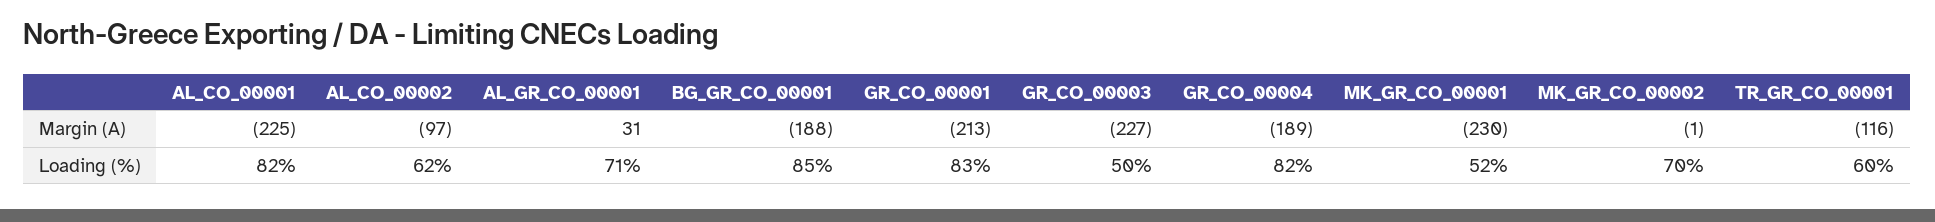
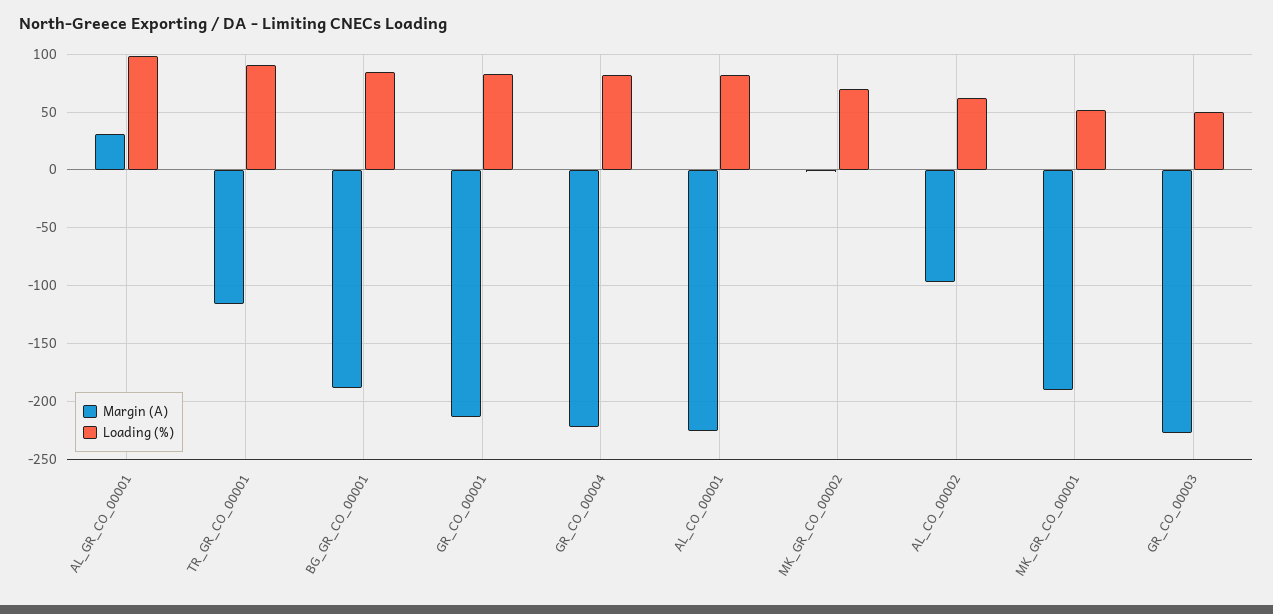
  {
    "Margin (A)": {
      "AL_CO_00001": -225,
      "AL_CO_00002": -97,
      "AL_GR_CO_00001": 31,
      "BG_GR_CO_00001": -188,
      "GR_CO_00001": -213,
      "GR_CO_00003": -227,
-     "GR_CO_00004": -189,
+     "GR_CO_00004": -220,
-     "MK_GR_CO_00001": -230,
+     "MK_GR_CO_00001": -190,
      "MK_GR_CO_00002": -1,
      "TR_GR_CO_00001": -116
    },
    "Loading (%)": {
      "AL_CO_00001": 82,
      "AL_CO_00002": 62,
-     "AL_GR_CO_00001": 71,
+     "AL_GR_CO_00001": 100,
      "BG_GR_CO_00001": 85,
      "GR_CO_00001": 83,
      "GR_CO_00003": 50,
      "GR_CO_00004": 82,
      "MK_GR_CO_00001": 52,
      "MK_GR_CO_00002": 70,
-     "TR_GR_CO_00001": 60
+     "TR_GR_CO_00001": 90
    }
  }

